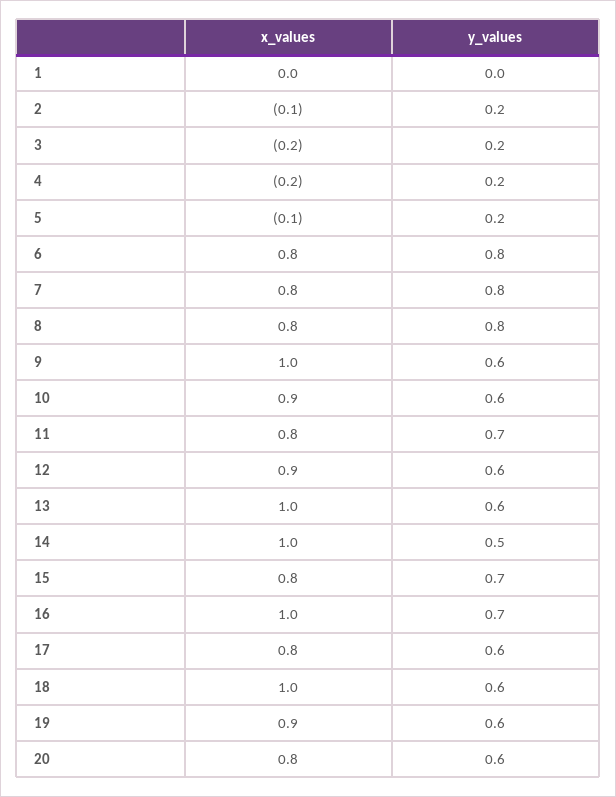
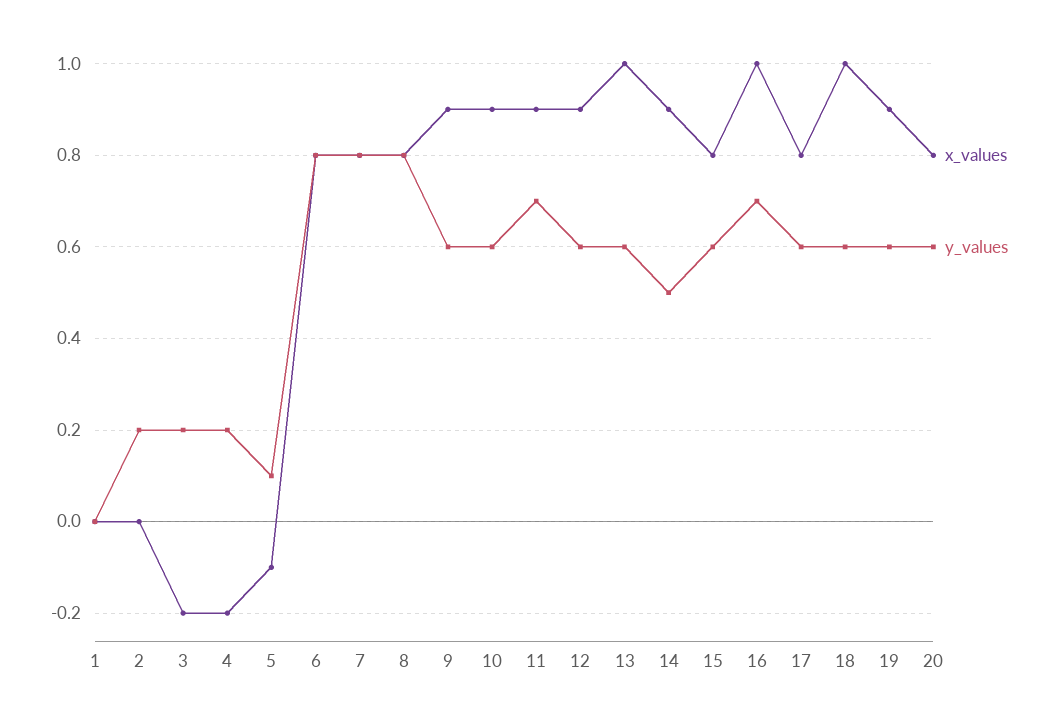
  {
    "x_values": {
      "1": 0,
-     "2": -0.1,
+     "2": 0,
      "3": -0.2,
      "4": -0.2,
      "5": -0.1,
      "6": 0.8,
      "7": 0.8,
      "8": 0.8,
-     "9": 1,
+     "9": 0.9,
      "10": 0.9,
-     "11": 0.8,
+     "11": 0.9,
      "12": 0.9,
      "13": 1,
-     "14": 1,
+     "14": 0.9,
      "15": 0.8,
      "16": 1,
      "17": 0.8,
      "18": 1,
      "19": 0.9,
      "20": 0.8
    },
    "y_values": {
      "1": 0,
      "2": 0.2,
      "3": 0.2,
      "4": 0.2,
-     "5": 0.2,
+     "5": 0.1,
      "6": 0.8,
      "7": 0.8,
      "8": 0.8,
      "9": 0.6,
      "10": 0.6,
      "11": 0.7,
      "12": 0.6,
      "13": 0.6,
      "14": 0.5,
-     "15": 0.7,
+     "15": 0.6,
      "16": 0.7,
      "17": 0.6,
      "18": 0.6,
      "19": 0.6,
      "20": 0.6
    }
  }

